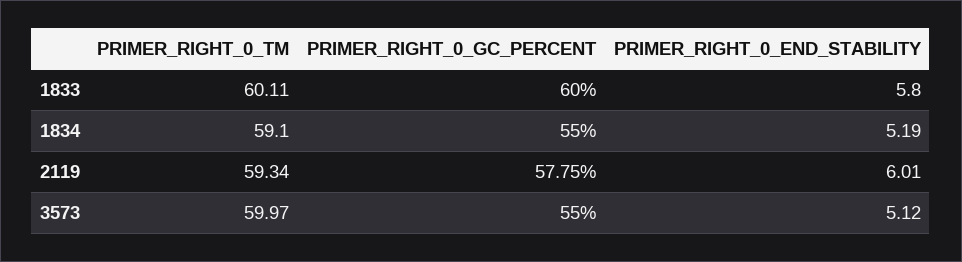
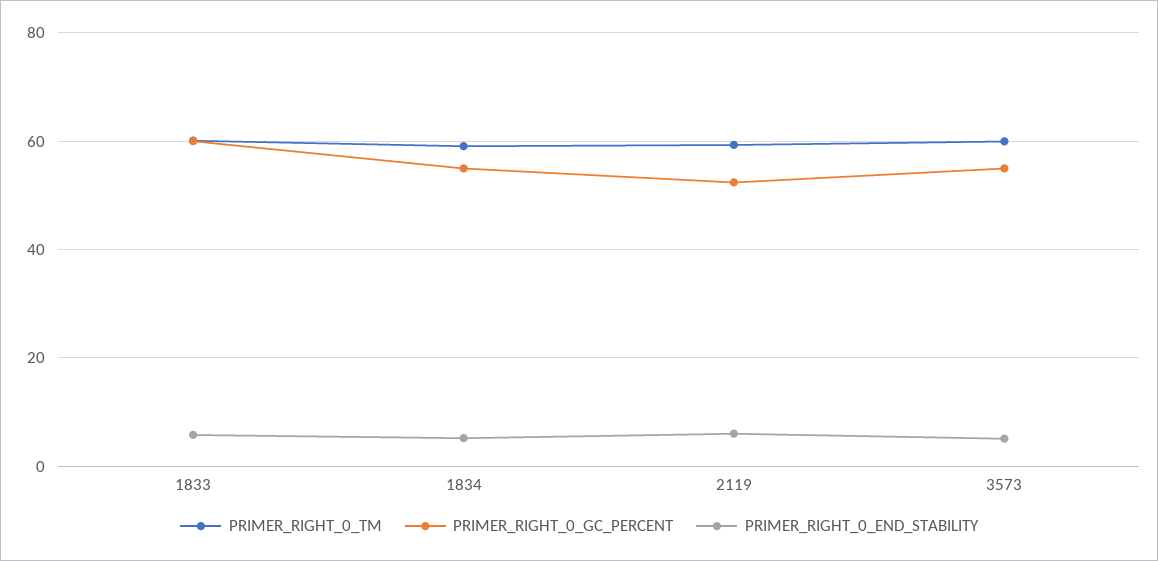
  {
    "PRIMER_RIGHT_0_TM": {
      "1833": 60.11,
      "1834": 59.1,
      "2119": 59.34,
      "3573": 59.97
    },
    "PRIMER_RIGHT_0_GC_PERCENT": {
      "1833": 60,
      "1834": 55,
-     "2119": 57.75,
+     "2119": 52,
      "3573": 55
    },
    "PRIMER_RIGHT_0_END_STABILITY": {
      "1833": 5.8,
      "1834": 5.19,
      "2119": 6.01,
      "3573": 5.12
    }
  }

